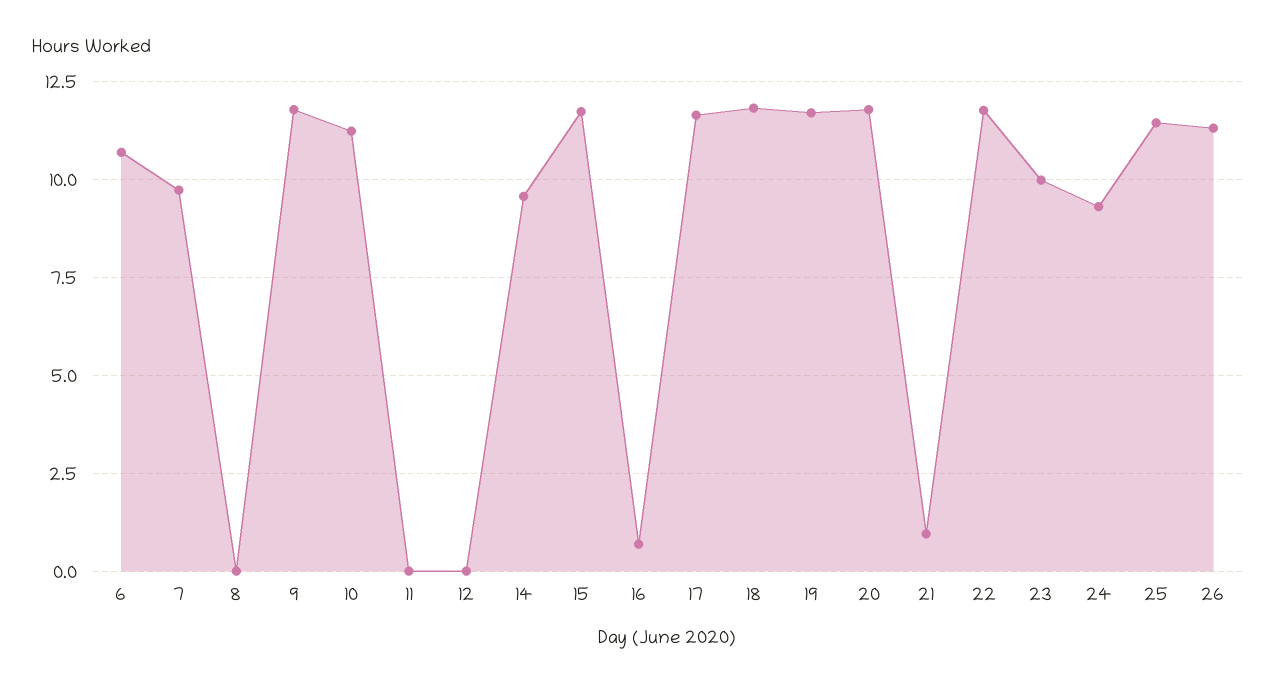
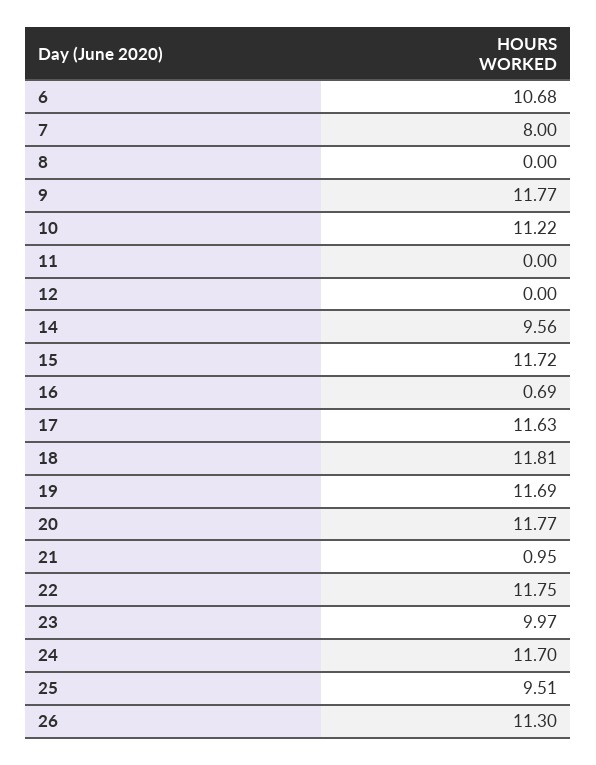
  {
    "6": 10.68,
-   "7": 9.75,
+   "7": 8,
    "8": 0,
    "9": 11.77,
    "10": 11.22,
    "11": 0,
    "12": 0,
    "14": 9.56,
    "15": 11.72,
    "16": 0.69,
    "17": 11.63,
    "18": 11.81,
    "19": 11.69,
    "20": 11.77,
    "21": 0.95,
    "22": 11.75,
    "23": 9.97,
-   "24": 9.25,
+   "24": 11.7,
-   "25": 11.5,
+   "25": 9.51,
    "26": 11.3
  }

